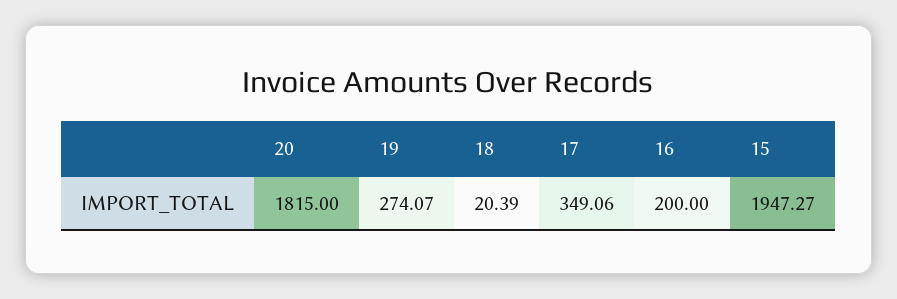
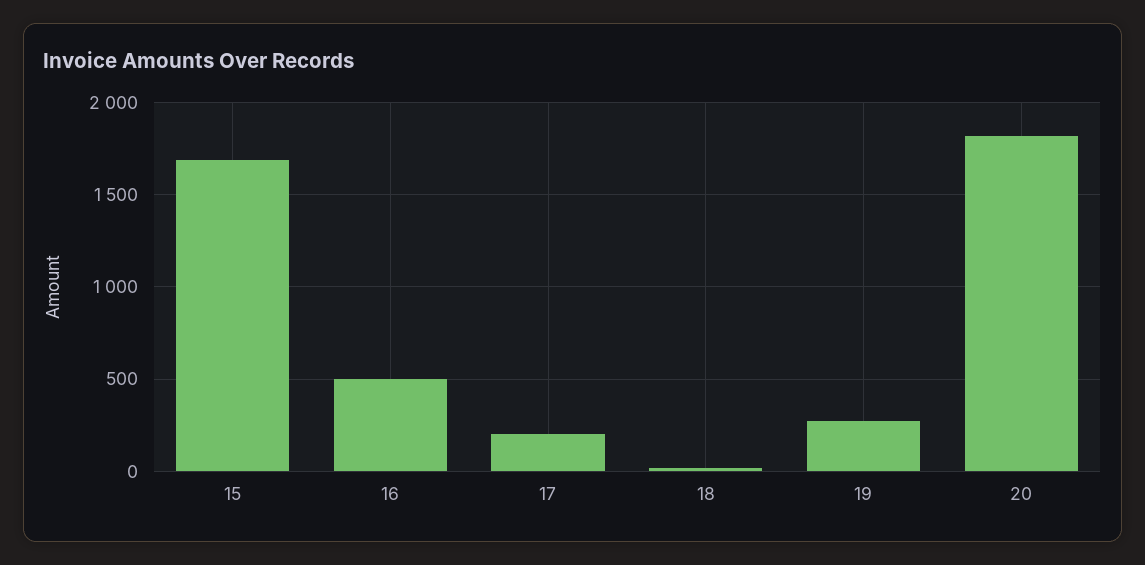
  {
    "20": 1815,
    "19": 274.07,
    "18": 20.39,
-   "17": 349.06,
+   "17": 200,
-   "16": 200,
+   "16": 500,
-   "15": 1947.27
+   "15": 1700
  }

